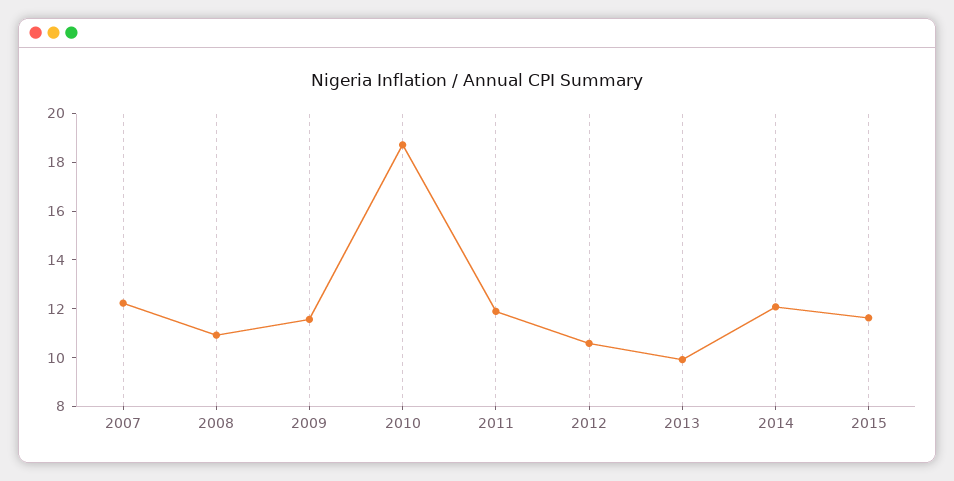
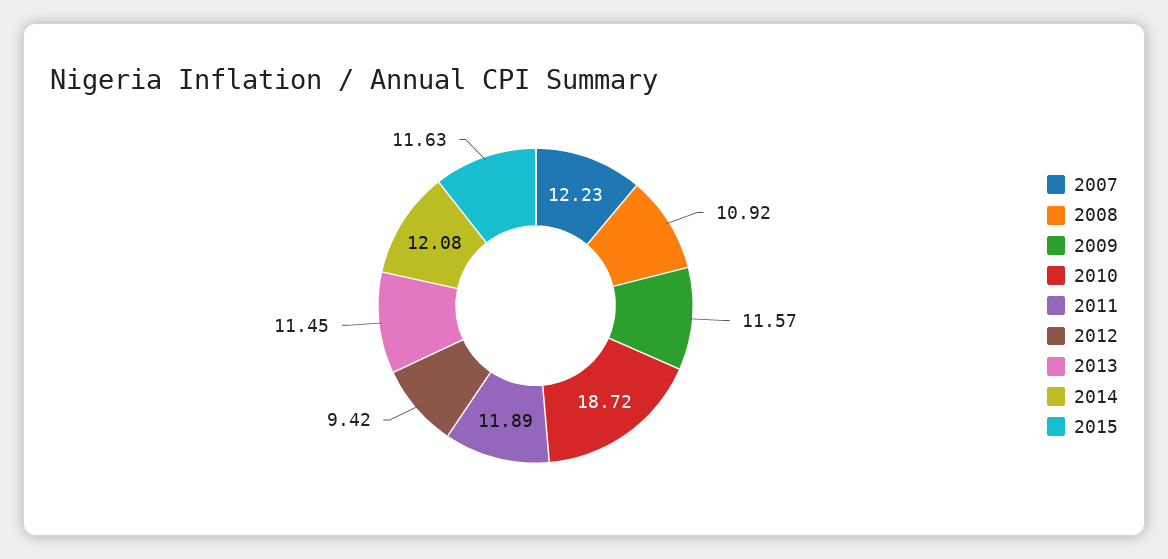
  {
    "2007": 12.23,
    "2008": 10.92,
    "2009": 11.57,
    "2010": 18.72,
    "2011": 11.89,
-   "2012": 10.5,
+   "2012": 9.42,
-   "2013": 10,
+   "2013": 11.45,
    "2014": 12.08,
    "2015": 11.63
  }

